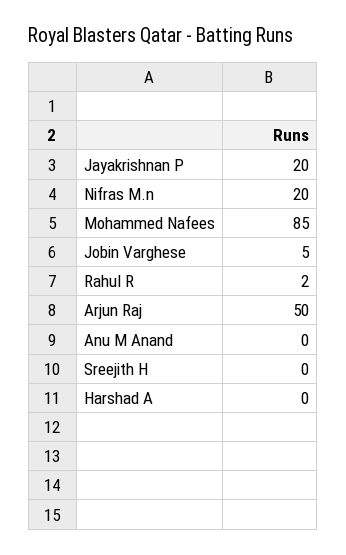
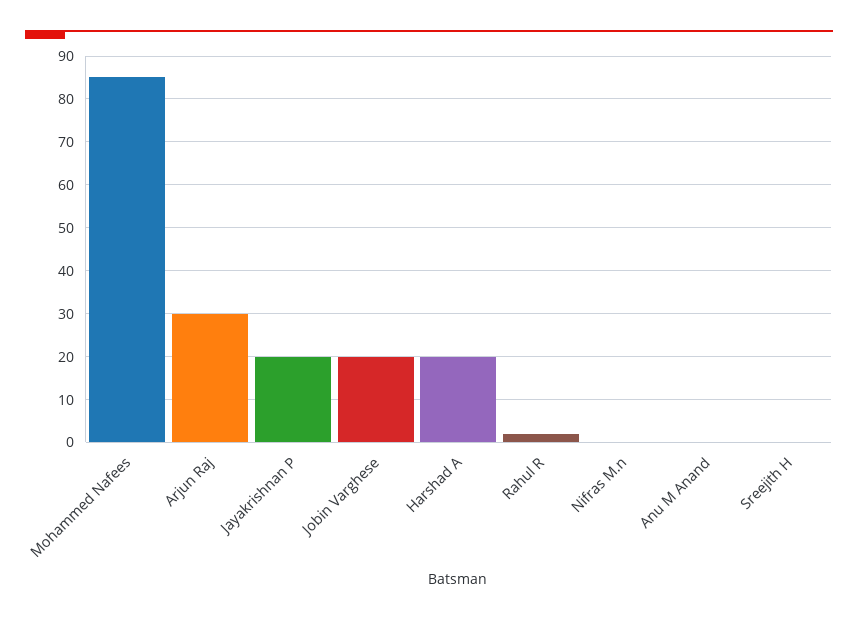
  {
    "Jayakrishnan P": 20,
-   "Nifras M.n": 20,
+   "Nifras M.n": 0,
    "Mohammed Nafees": 85,
-   "Jobin Varghese": 5,
+   "Jobin Varghese": 20,
    "Rahul R": 2,
-   "Arjun Raj": 50,
+   "Arjun Raj": 30,
    "Anu M Anand": 0,
    "Sreejith H": 0,
-   "Harshad A": 0
+   "Harshad A": 20
  }

